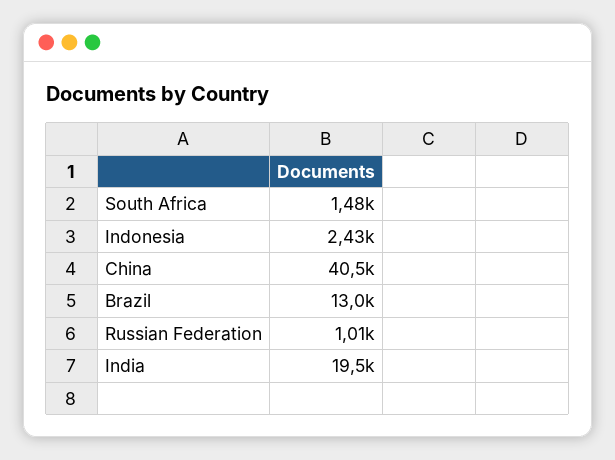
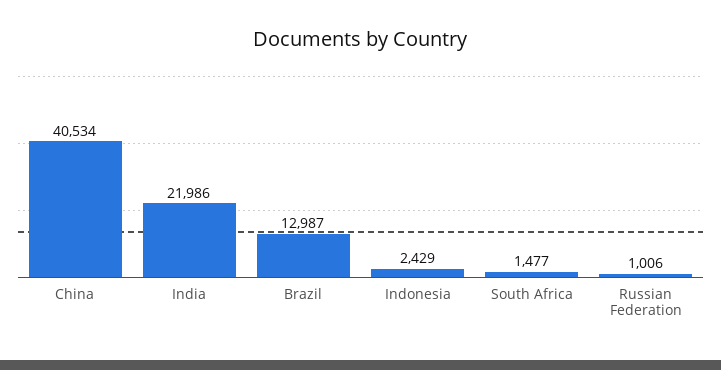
  {
    "South Africa": 1477,
    "Indonesia": 2429,
    "China": 40534,
    "Brazil": 12987,
    "Russian Federation": 1006,
-   "India": 19500
+   "India": 21986
  }

